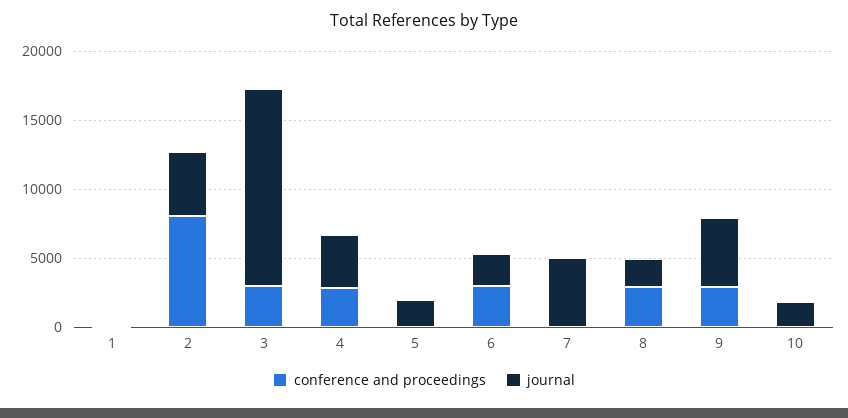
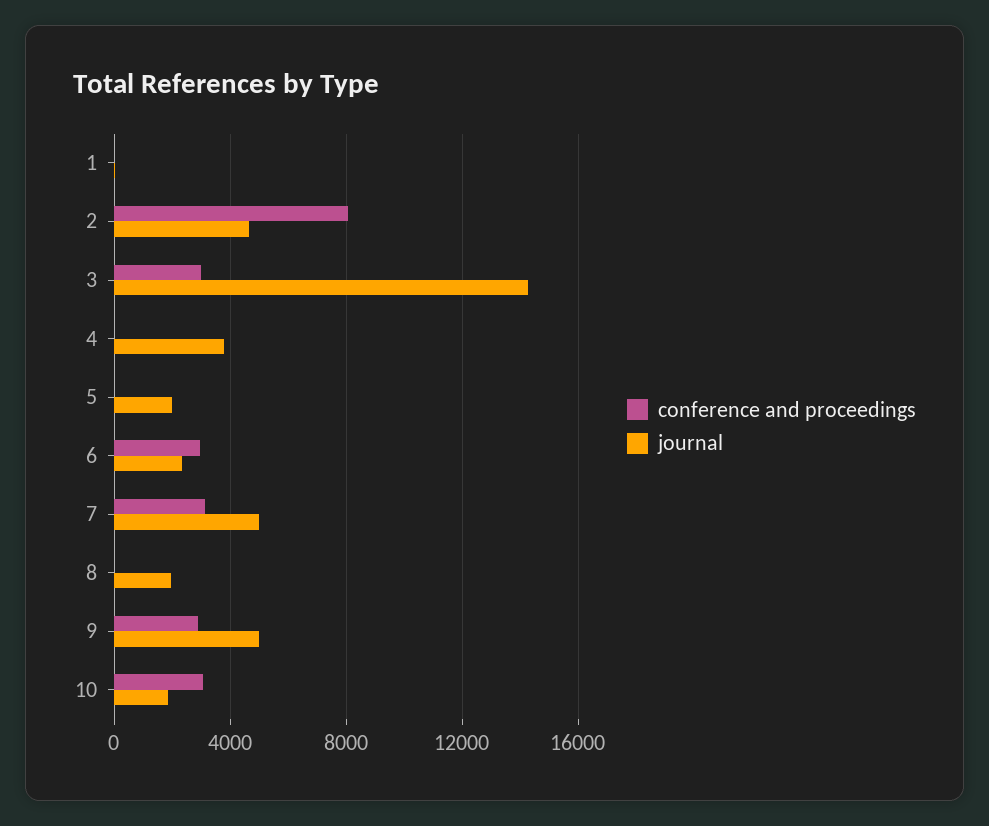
  {
    "conference and proceedings": {
      "1": 0,
      "2": 8000,
      "3": 3000,
-     "4": 3000,
+     "4": 0,
      "5": 0,
      "6": 3000,
-     "7": 0,
+     "7": 3000,
-     "8": 3000,
+     "8": 0,
      "9": 3000,
-     "10": 0
+     "10": 3000
    },
    "journal": {
      "1": 0,
      "2": 4500,
      "3": 14500,
      "4": 4000,
      "5": 2000,
      "6": 2500,
      "7": 5000,
      "8": 2000,
      "9": 5000,
      "10": 2000
    }
  }

